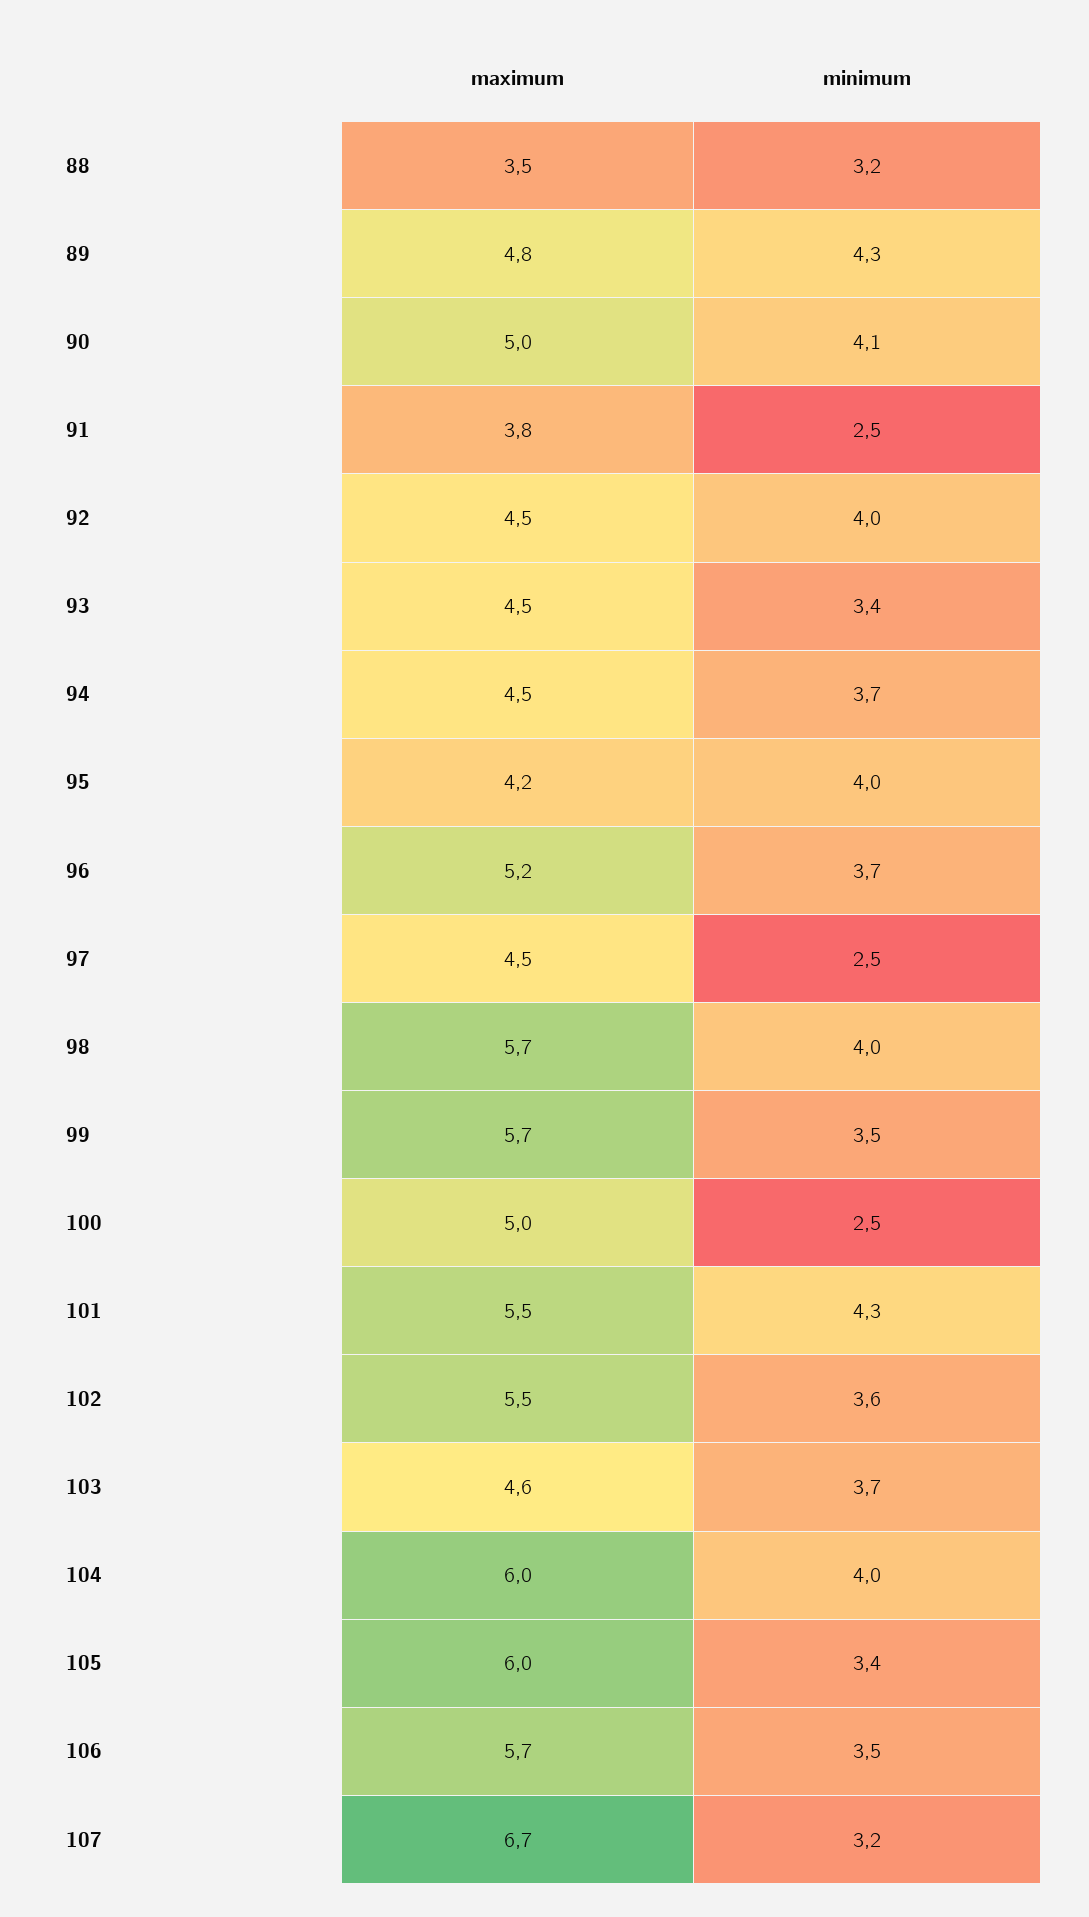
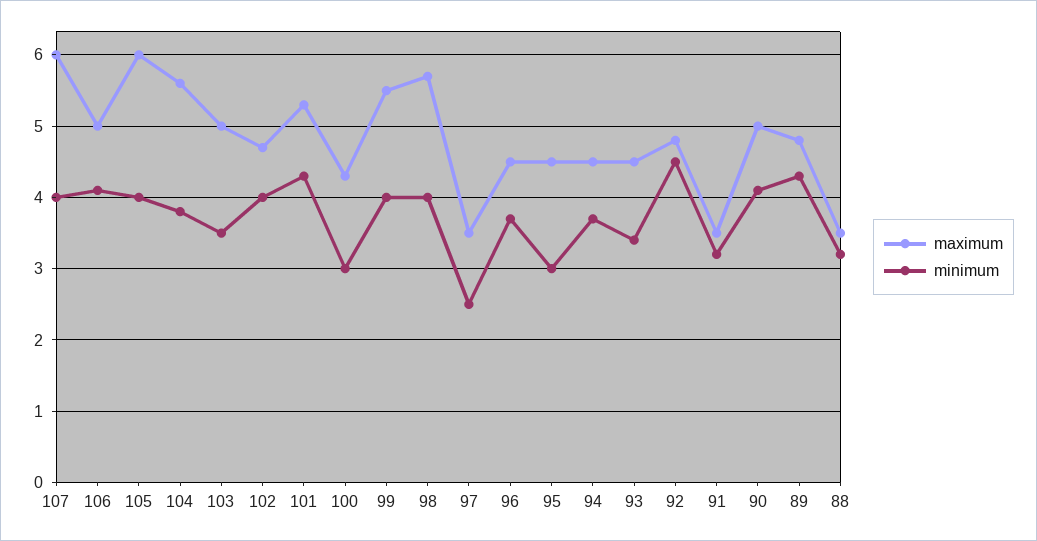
  {
    "maximum": {
      "88": 3.5,
      "89": 4.8,
      "90": 5,
-     "91": 3.8,
+     "91": 3.5,
-     "92": 4.5,
+     "92": 4.8,
      "93": 4.5,
      "94": 4.5,
-     "95": 4.2,
+     "95": 4.5,
-     "96": 5.2,
+     "96": 4.5,
-     "97": 4.5,
+     "97": 3.5,
      "98": 5.7,
-     "99": 5.7,
+     "99": 5.5,
-     "100": 5,
+     "100": 4.3,
-     "101": 5.5,
+     "101": 5.3,
-     "102": 5.5,
+     "102": 4.7,
-     "103": 4.6,
+     "103": 5,
-     "104": 6,
+     "104": 5.6,
      "105": 6,
-     "106": 5.7,
+     "106": 5,
-     "107": 6.7
+     "107": 6
    },
    "minimum": {
      "88": 3.2,
      "89": 4.3,
      "90": 4.1,
-     "91": 2.5,
+     "91": 3.2,
-     "92": 4,
+     "92": 4.5,
      "93": 3.4,
      "94": 3.7,
-     "95": 4,
+     "95": 3,
      "96": 3.7,
      "97": 2.5,
      "98": 4,
-     "99": 3.5,
+     "99": 4,
-     "100": 2.5,
+     "100": 3,
      "101": 4.3,
-     "102": 3.6,
+     "102": 4,
-     "103": 3.7,
+     "103": 3.5,
-     "104": 4,
+     "104": 3.8,
-     "105": 3.4,
+     "105": 4,
-     "106": 3.5,
+     "106": 4.1,
-     "107": 3.2
+     "107": 4
    }
  }

